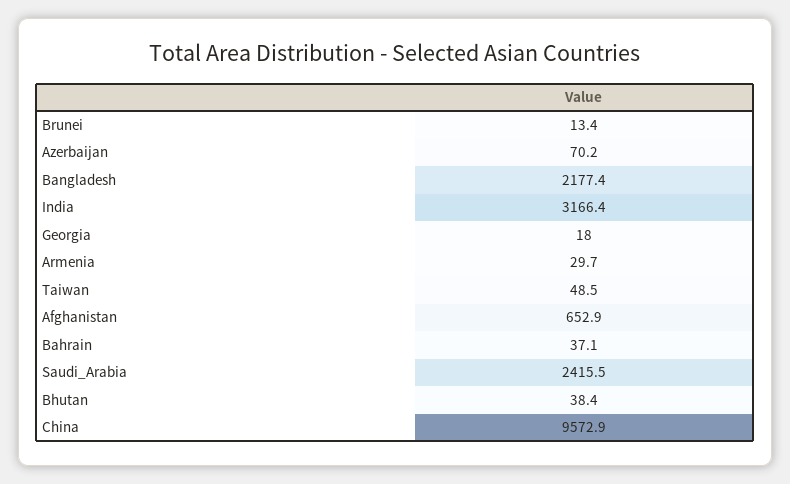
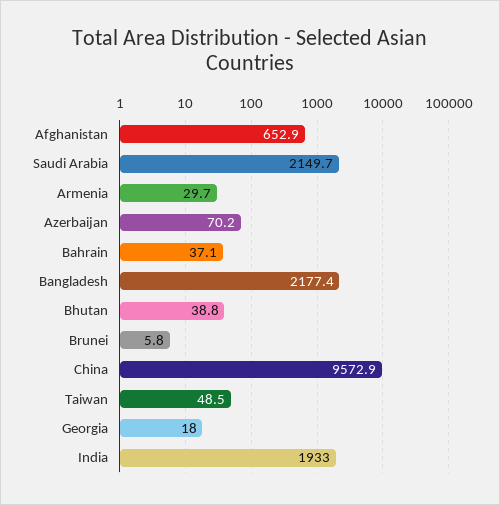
  {
-   "Brunei": 13.4,
+   "Brunei": 5.8,
    "Azerbaijan": 70.2,
    "Bangladesh": 2177.4,
-   "India": 3166.4,
+   "India": 1933,
    "Georgia": 18,
    "Armenia": 29.7,
    "Taiwan": 48.5,
    "Afghanistan": 652.9,
    "Bahrain": 37.1,
-   "Saudi_Arabia": 2415.5,
+   "Saudi_Arabia": 2149.7,
-   "Bhutan": 38.4,
+   "Bhutan": 38.8,
    "China": 9572.9
  }

